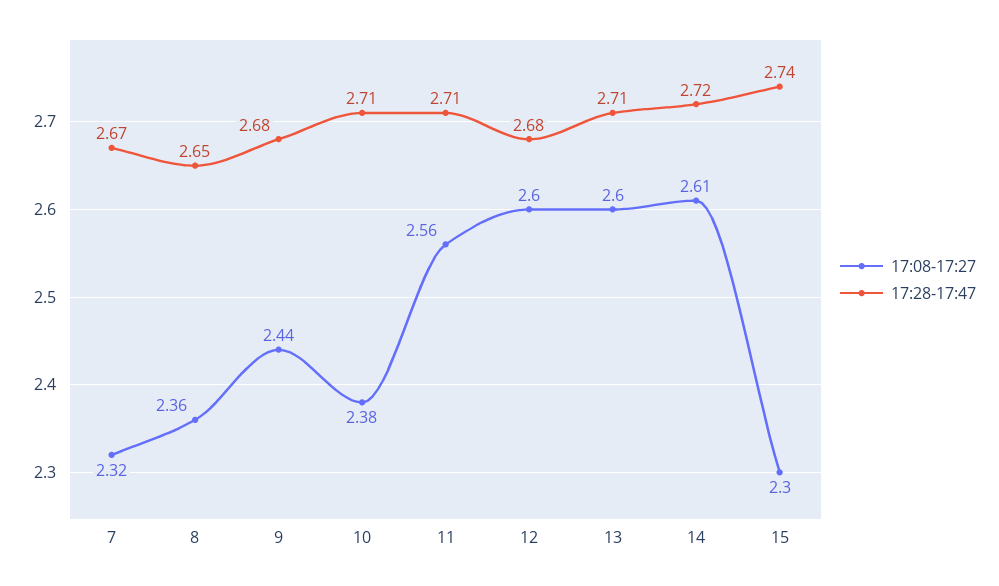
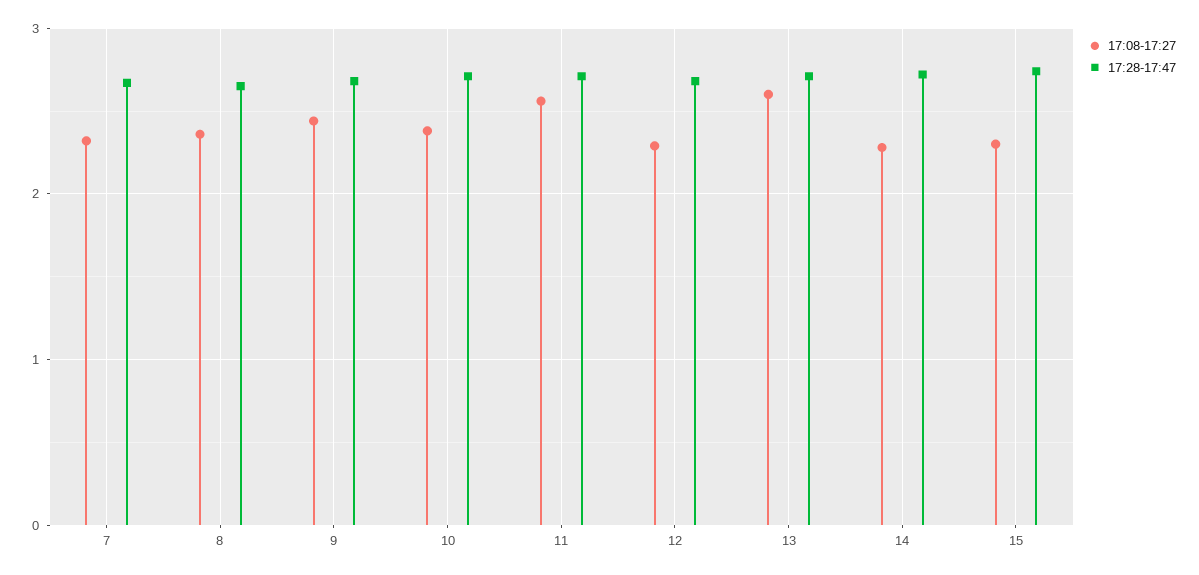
  {
    "17:08-17:27": {
      "7": 2.32,
      "8": 2.36,
      "9": 2.44,
      "10": 2.38,
      "11": 2.56,
-     "12": 2.6,
+     "12": 2.3,
      "13": 2.6,
-     "14": 2.61,
+     "14": 2.3,
      "15": 2.3
    },
    "17:28-17:47": {
      "7": 2.67,
      "8": 2.65,
      "9": 2.68,
      "10": 2.71,
      "11": 2.71,
      "12": 2.68,
      "13": 2.71,
      "14": 2.72,
      "15": 2.74
    }
  }

